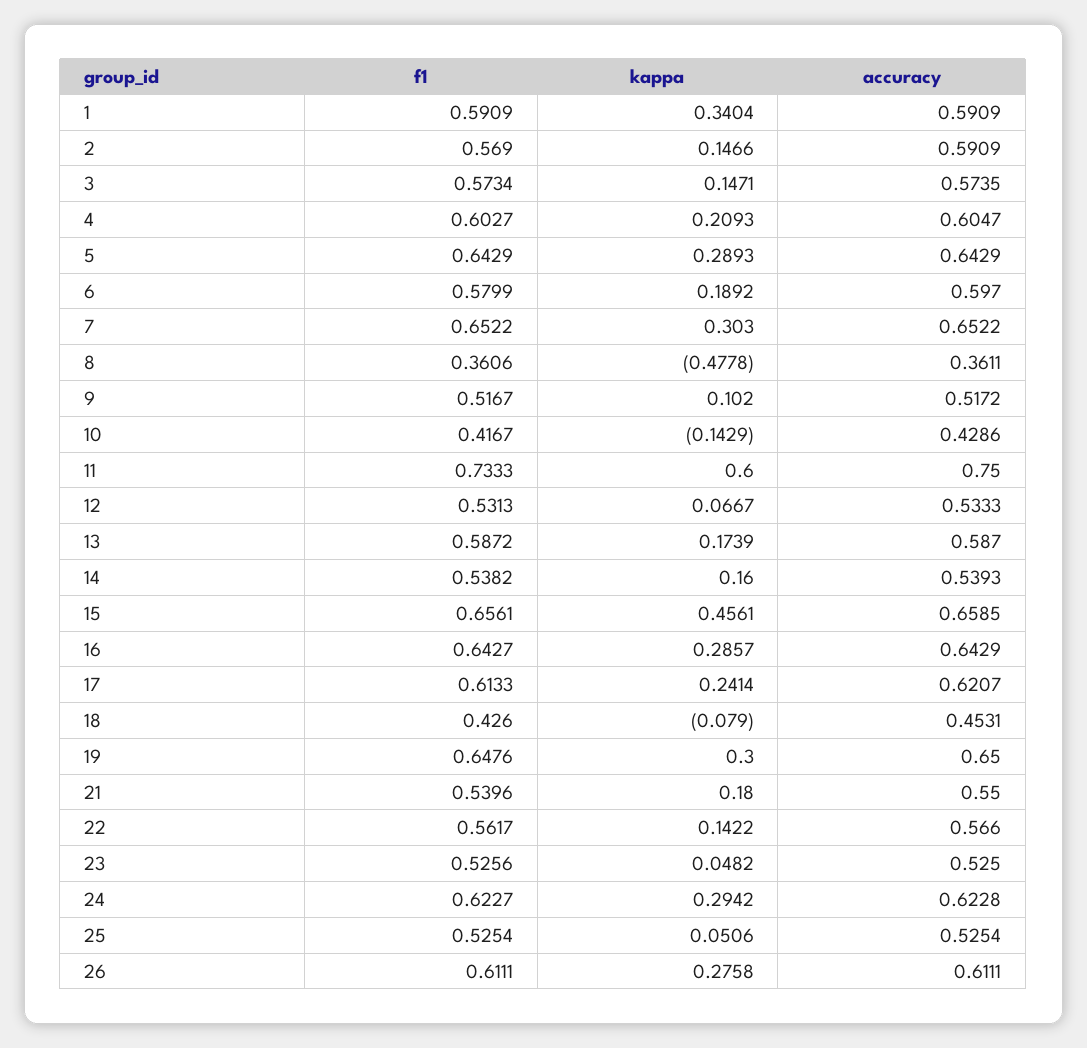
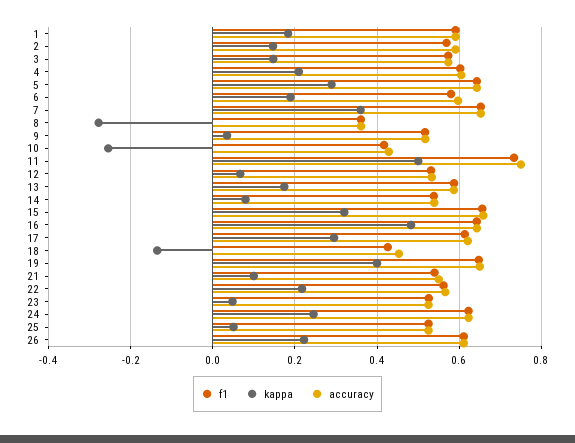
  {
    "f1": {
      "1": 0.5909,
      "2": 0.569,
      "3": 0.5734,
      "4": 0.6027,
      "5": 0.6429,
      "6": 0.5799,
      "7": 0.6522,
      "8": 0.3606,
      "9": 0.5167,
      "10": 0.4167,
      "11": 0.7333,
      "12": 0.5313,
      "13": 0.5872,
      "14": 0.5382,
      "15": 0.6561,
      "16": 0.6427,
      "17": 0.6133,
      "18": 0.426,
      "19": 0.6476,
      "21": 0.5396,
      "22": 0.5617,
      "23": 0.5256,
      "24": 0.6227,
      "25": 0.5254,
      "26": 0.6111
    },
    "kappa": {
-     "1": 0.3404,
+     "1": 0.18,
      "2": 0.1466,
      "3": 0.1471,
      "4": 0.2093,
      "5": 0.2893,
      "6": 0.1892,
-     "7": 0.303,
+     "7": 0.36,
-     "8": -0.4778,
+     "8": -0.28,
-     "9": 0.102,
+     "9": 0.04,
-     "10": -0.1429,
+     "10": -0.26,
-     "11": 0.6,
+     "11": 0.5,
      "12": 0.0667,
      "13": 0.1739,
-     "14": 0.16,
+     "14": 0.08,
-     "15": 0.4561,
+     "15": 0.32,
-     "16": 0.2857,
+     "16": 0.48,
-     "17": 0.2414,
+     "17": 0.3,
-     "18": -0.079,
+     "18": -0.14,
-     "19": 0.3,
+     "19": 0.4,
-     "21": 0.18,
+     "21": 0.1,
-     "22": 0.1422,
+     "22": 0.22,
      "23": 0.0482,
-     "24": 0.2942,
+     "24": 0.24,
      "25": 0.0506,
-     "26": 0.2758
+     "26": 0.22
    },
    "accuracy": {
      "1": 0.5909,
      "2": 0.5909,
      "3": 0.5735,
      "4": 0.6047,
      "5": 0.6429,
      "6": 0.597,
      "7": 0.6522,
      "8": 0.3611,
      "9": 0.5172,
      "10": 0.4286,
      "11": 0.75,
      "12": 0.5333,
      "13": 0.587,
      "14": 0.5393,
      "15": 0.6585,
      "16": 0.6429,
      "17": 0.6207,
      "18": 0.4531,
      "19": 0.65,
      "21": 0.55,
      "22": 0.566,
      "23": 0.525,
      "24": 0.6228,
      "25": 0.5254,
      "26": 0.6111
    }
  }

